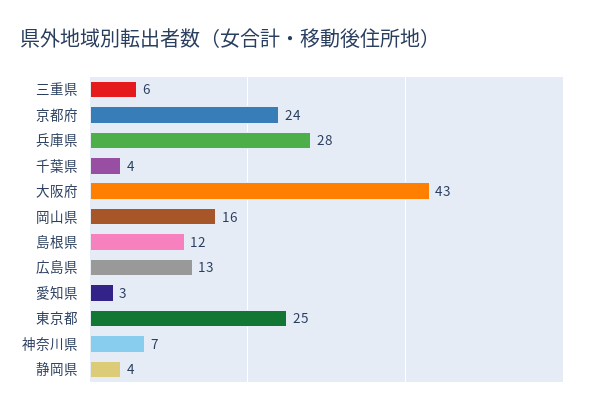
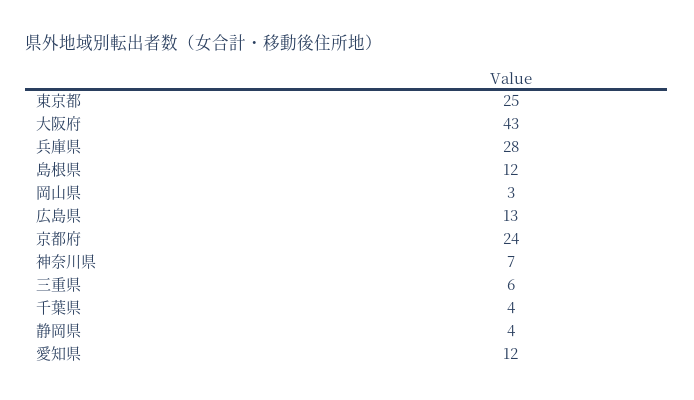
  {
    "三重県": 6,
    "京都府": 24,
    "兵庫県": 28,
    "千葉県": 4,
    "大阪府": 43,
-   "岡山県": 16,
+   "岡山県": 3,
    "島根県": 12,
    "広島県": 13,
-   "愛知県": 3,
+   "愛知県": 12,
    "東京都": 25,
    "神奈川県": 7,
    "静岡県": 4
  }

